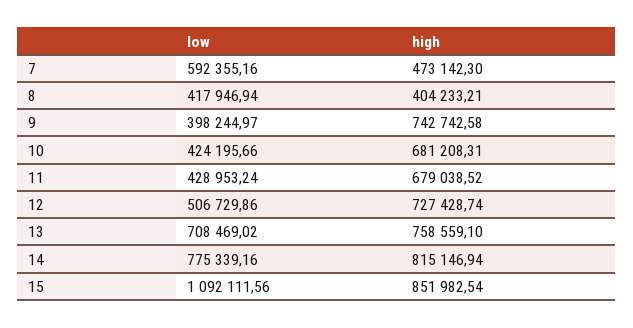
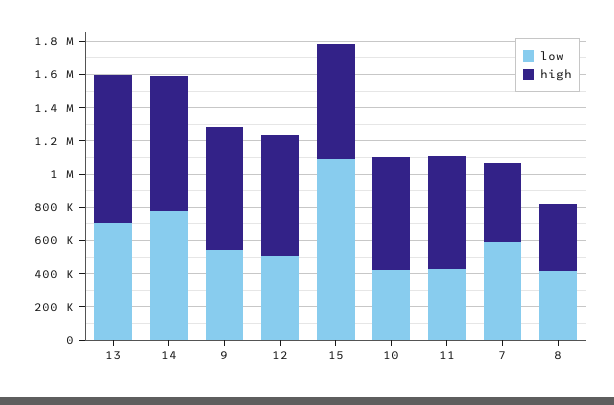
  {
    "low": {
      "7": 592355.16,
      "8": 417946.94,
-     "9": 398244.97,
+     "9": 550000,
      "10": 424195.66,
      "11": 428953.24,
      "12": 506729.86,
      "13": 708469.02,
      "14": 775339.16,
      "15": 1092111.56
    },
    "high": {
      "7": 473142.3,
      "8": 404233.21,
      "9": 742742.58,
      "10": 681208.31,
      "11": 679038.52,
      "12": 727428.74,
-     "13": 758559.1,
+     "13": 900000,
      "14": 815146.94,
-     "15": 851982.54
+     "15": 700000
    }
  }

